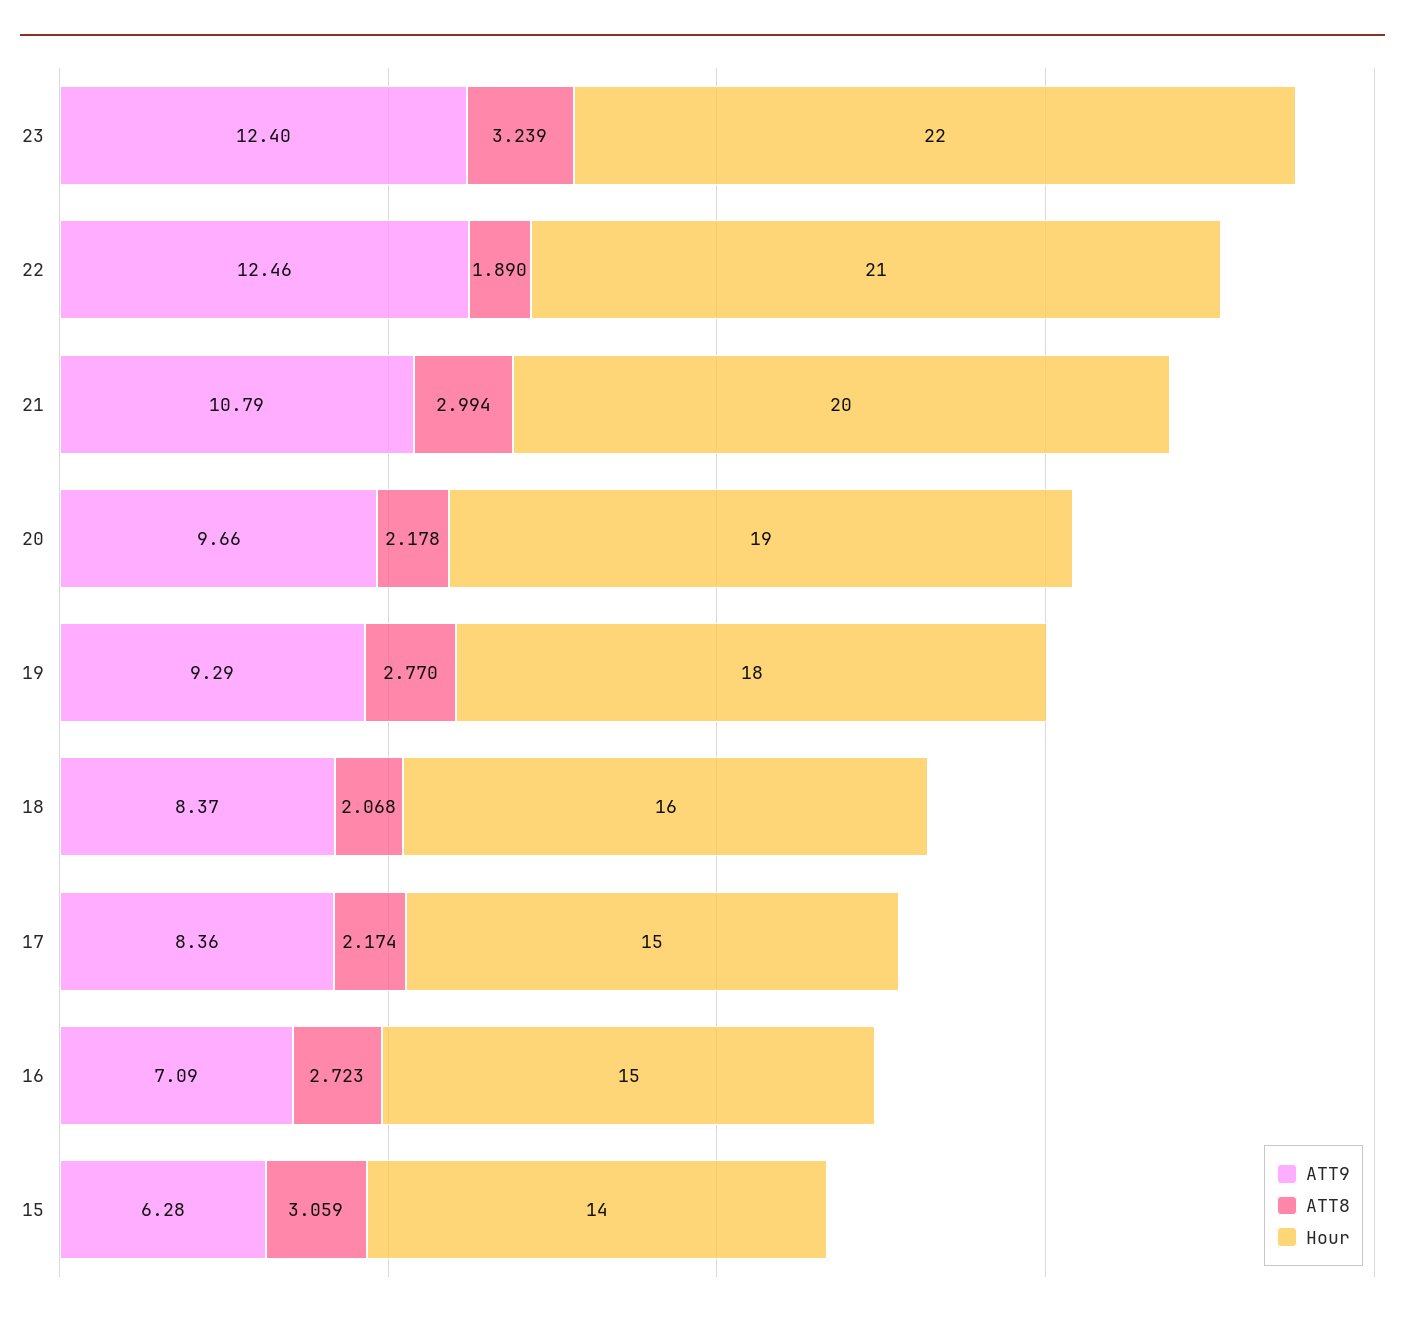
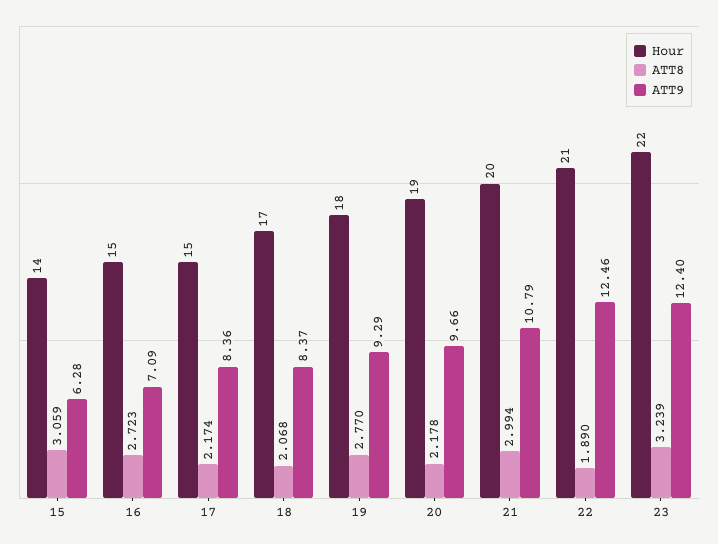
  {
    "ATT9": {
      "23": 12.4,
      "22": 12.46,
      "21": 10.79,
      "20": 9.66,
      "19": 9.29,
      "18": 8.37,
      "17": 8.36,
      "16": 7.09,
      "15": 6.28
    },
    "ATT8": {
      "23": 3.239,
      "22": 1.89,
      "21": 2.994,
      "20": 2.178,
      "19": 2.77,
      "18": 2.068,
      "17": 2.174,
      "16": 2.723,
      "15": 3.059
    },
    "Hour": {
      "23": 22,
      "22": 21,
      "21": 20,
      "20": 19,
      "19": 18,
-     "18": 16,
+     "18": 17,
      "17": 15,
      "16": 15,
      "15": 14
    }
  }

